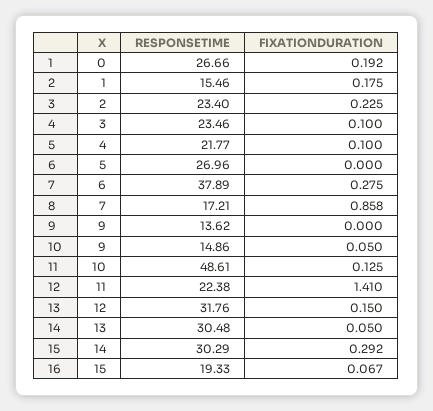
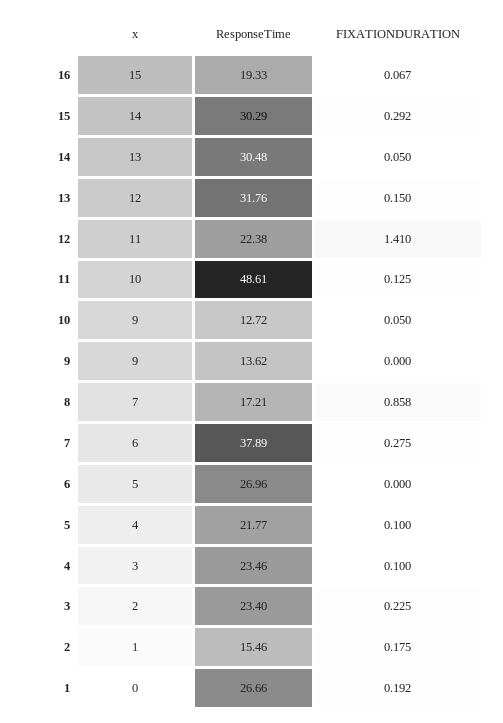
  {
    "X": {
      "1": 0,
      "2": 1,
      "3": 2,
      "4": 3,
      "5": 4,
      "6": 5,
      "7": 6,
      "8": 7,
      "9": 9,
      "10": 9,
      "11": 10,
      "12": 11,
      "13": 12,
      "14": 13,
      "15": 14,
      "16": 15
    },
    "RESPONSETIME": {
      "1": 26.66,
      "2": 15.46,
      "3": 23.4,
      "4": 23.46,
      "5": 21.77,
      "6": 26.96,
      "7": 37.89,
      "8": 17.21,
      "9": 13.62,
-     "10": 14.86,
+     "10": 12.72,
      "11": 48.61,
      "12": 22.38,
      "13": 31.76,
      "14": 30.48,
      "15": 30.29,
      "16": 19.33
    },
    "FIXATIONDURATION": {
      "1": 0.192,
      "2": 0.175,
      "3": 0.225,
      "4": 0.1,
      "5": 0.1,
      "6": 0,
      "7": 0.275,
      "8": 0.858,
      "9": 0,
      "10": 0.05,
      "11": 0.125,
      "12": 1.41,
      "13": 0.15,
      "14": 0.05,
      "15": 0.292,
      "16": 0.067
    }
  }

